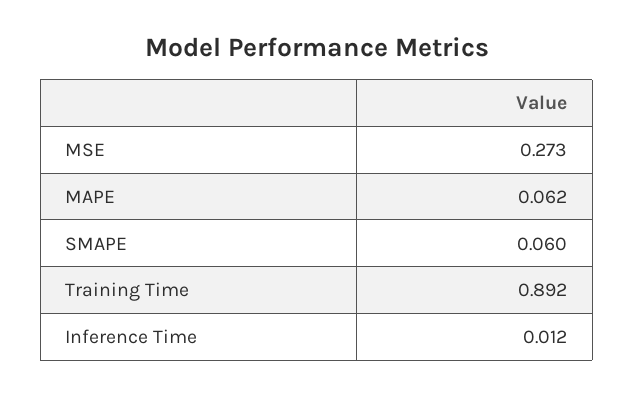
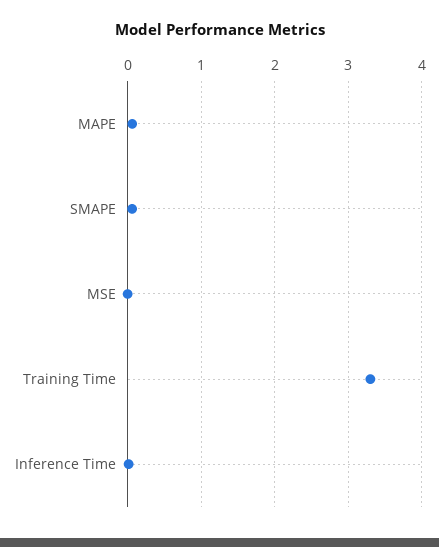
  {
-   "MSE": 0.273,
+   "MSE": 0,
    "MAPE": 0.062,
    "SMAPE": 0.06,
-   "Training Time": 0.892,
+   "Training Time": 3.3,
    "Inference Time": 0.012
  }

